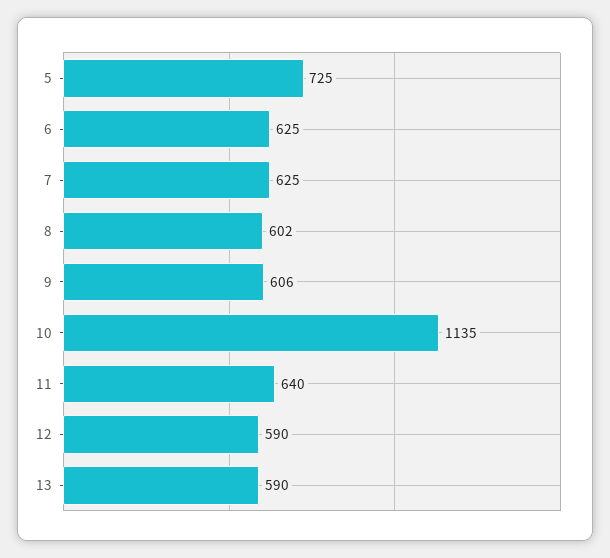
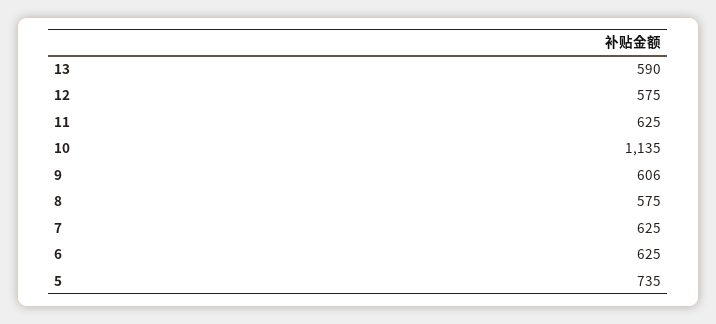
  {
-   "5": 725,
+   "5": 735,
    "6": 625,
    "7": 625,
-   "8": 602,
+   "8": 575,
    "9": 606,
    "10": 1135,
-   "11": 640,
+   "11": 625,
-   "12": 590,
+   "12": 575,
    "13": 590
  }

